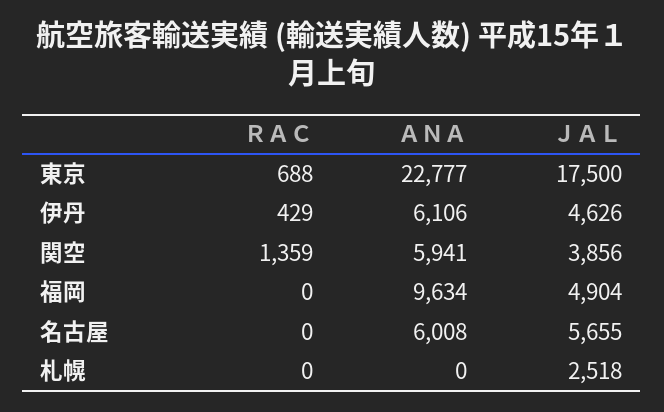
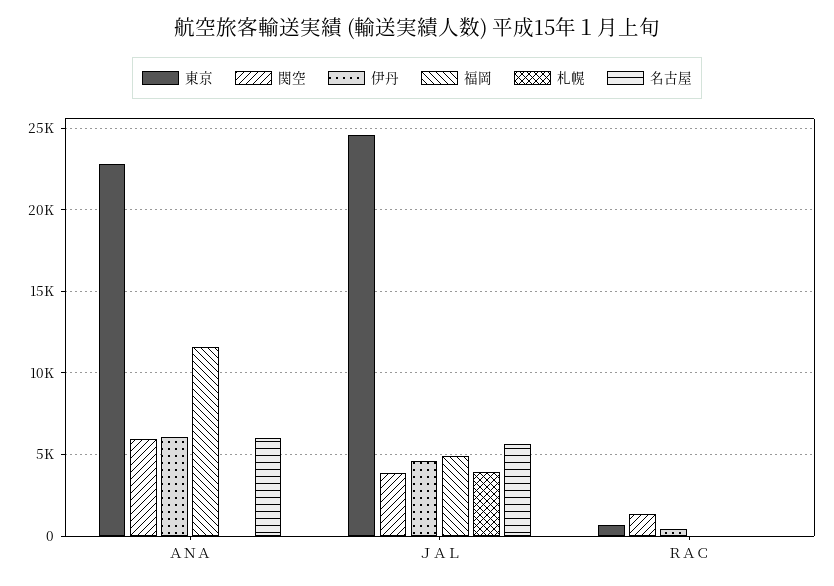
  {
    "東京": {
      "ＲＡＣ": 688,
      "ＡＮＡ": 22777,
-     "ＪＡＬ": 17500
+     "ＪＡＬ": 24500
    },
    "伊丹": {
      "ＲＡＣ": 429,
      "ＡＮＡ": 6106,
      "ＪＡＬ": 4626
    },
    "関空": {
      "ＲＡＣ": 1359,
      "ＡＮＡ": 5941,
      "ＪＡＬ": 3856
    },
    "福岡": {
      "ＲＡＣ": 0,
-     "ＡＮＡ": 9634,
+     "ＡＮＡ": 11500,
      "ＪＡＬ": 4904
    },
    "名古屋": {
      "ＲＡＣ": 0,
      "ＡＮＡ": 6008,
      "ＪＡＬ": 5655
    },
    "札幌": {
      "ＲＡＣ": 0,
      "ＡＮＡ": 0,
-     "ＪＡＬ": 2518
+     "ＪＡＬ": 4000
    }
  }

